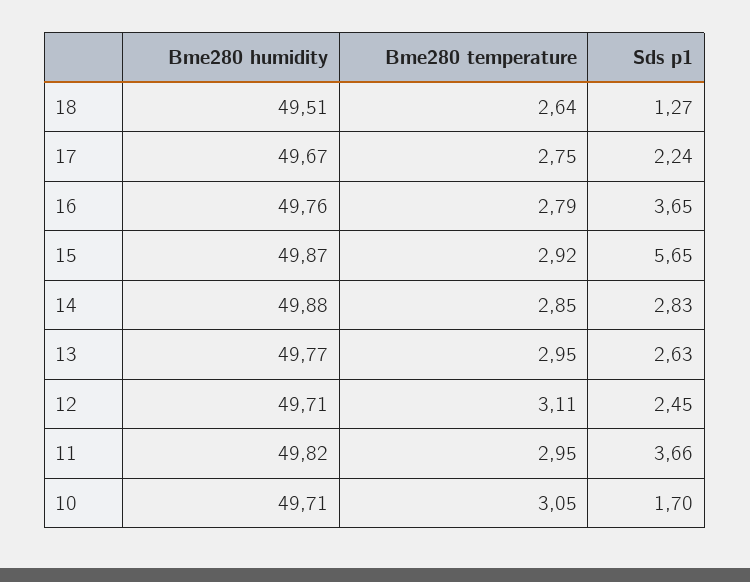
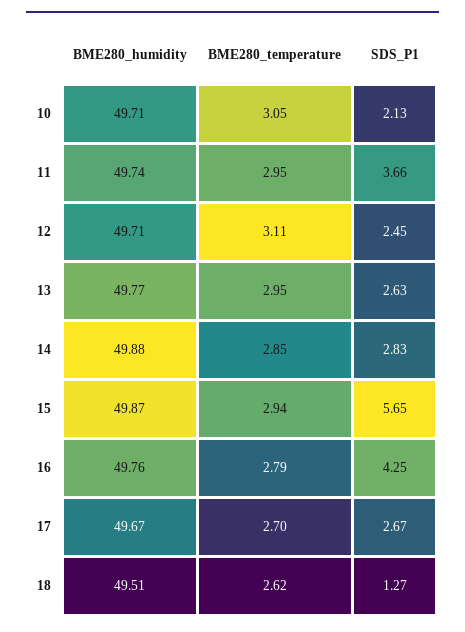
  {
    "Bme280 humidity": {
      "18": 49.51,
      "17": 49.67,
      "16": 49.76,
      "15": 49.87,
      "14": 49.88,
      "13": 49.77,
      "12": 49.71,
-     "11": 49.82,
+     "11": 49.74,
      "10": 49.71
    },
    "Bme280 temperature": {
-     "18": 2.64,
+     "18": 2.62,
-     "17": 2.75,
+     "17": 2.7,
      "16": 2.79,
-     "15": 2.92,
+     "15": 2.94,
      "14": 2.85,
      "13": 2.95,
      "12": 3.11,
      "11": 2.95,
      "10": 3.05
    },
    "Sds p1": {
      "18": 1.27,
-     "17": 2.24,
+     "17": 2.67,
-     "16": 3.65,
+     "16": 4.25,
      "15": 5.65,
      "14": 2.83,
      "13": 2.63,
      "12": 2.45,
      "11": 3.66,
-     "10": 1.7
+     "10": 2.13
    }
  }

